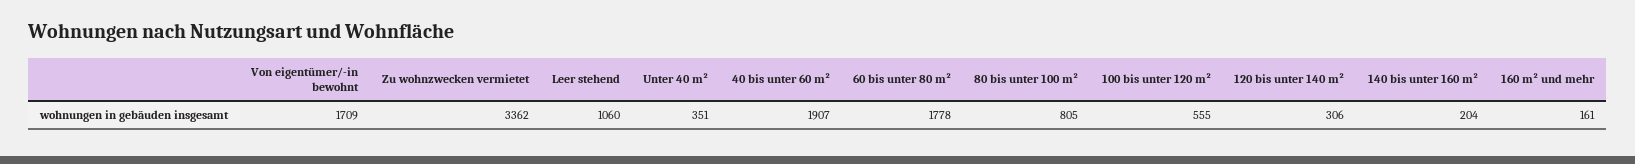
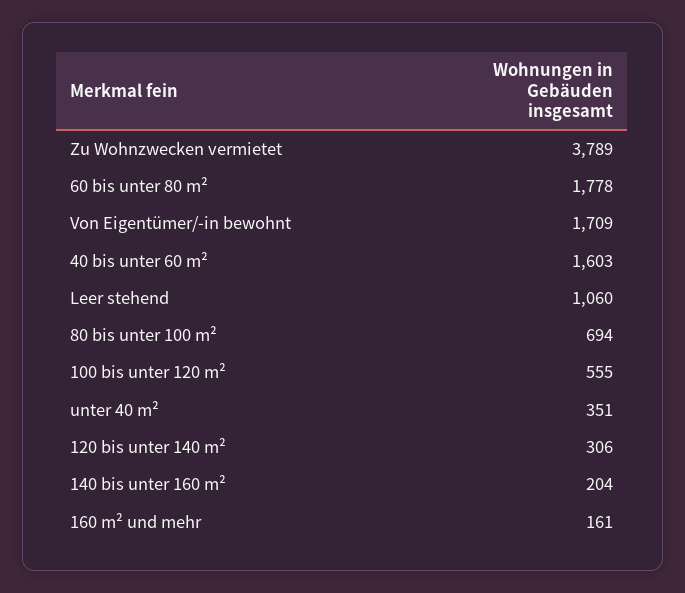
  {
    "Von eigentümer/-in bewohnt": 1709,
-   "Zu wohnzwecken vermietet": 3362,
+   "Zu wohnzwecken vermietet": 3789,
    "Leer stehend": 1060,
    "Unter 40 m²": 351,
-   "40 bis unter 60 m²": 1907,
+   "40 bis unter 60 m²": 1603,
    "60 bis unter 80 m²": 1778,
-   "80 bis unter 100 m²": 805,
+   "80 bis unter 100 m²": 694,
    "100 bis unter 120 m²": 555,
    "120 bis unter 140 m²": 306,
    "140 bis unter 160 m²": 204,
    "160 m² und mehr": 161
  }

